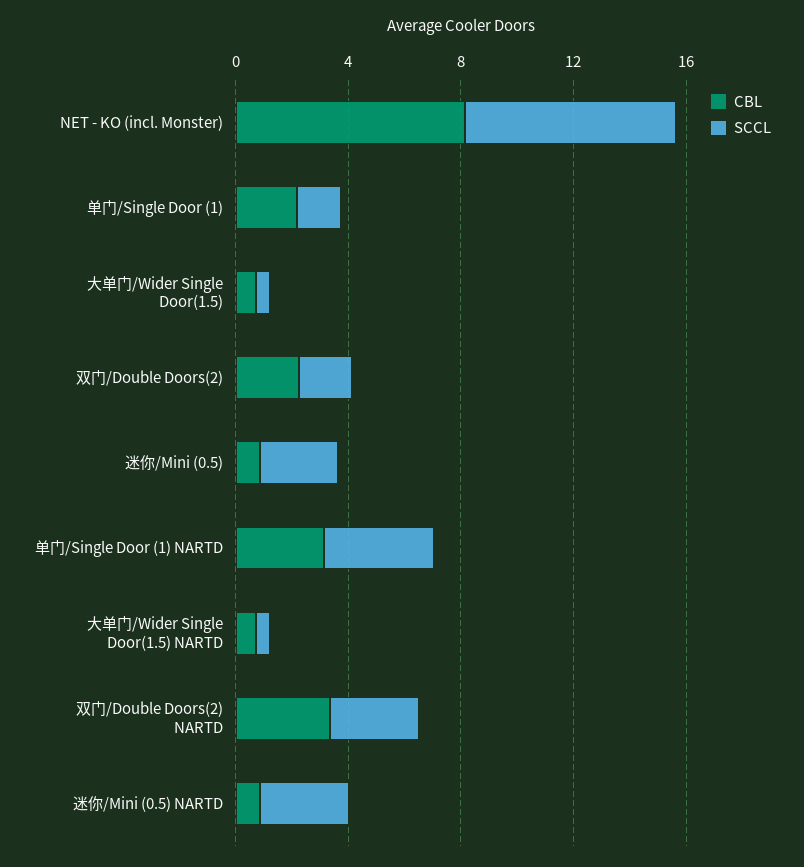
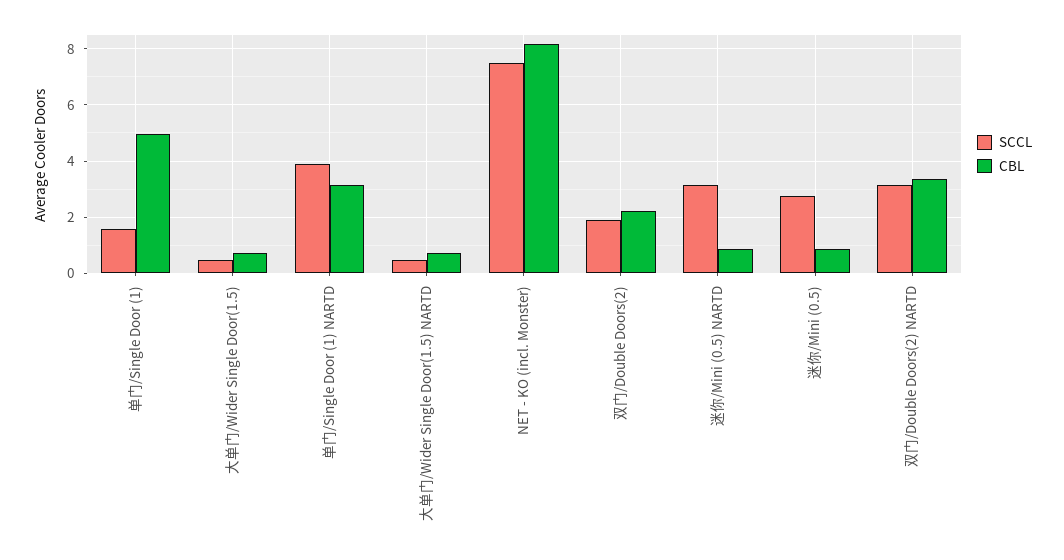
  {
    "CBL": {
      "NET - KO (incl. Monster)": 8.25,
-     "单门/Single Door (1)": 2,
+     "单门/Single Door (1)": 5,
      "大单门/Wider Single Door(1.5)": 0.75,
      "双门/Double Doors(2)": 2.25,
      "迷你/Mini (0.5)": 0.75,
      "单门/Single Door (1) NARTD": 3.25,
      "大单门/Wider Single Door(1.5) NARTD": 0.75,
      "双门/Double Doors(2) NARTD": 3.25,
      "迷你/Mini (0.5) NARTD": 0.75
    },
    "SCCL": {
      "NET - KO (incl. Monster)": 7.5,
      "单门/Single Door (1)": 1.5,
      "大单门/Wider Single Door(1.5)": 0.5,
      "双门/Double Doors(2)": 2,
      "迷你/Mini (0.5)": 2.75,
      "单门/Single Door (1) NARTD": 4,
      "大单门/Wider Single Door(1.5) NARTD": 0.5,
      "双门/Double Doors(2) NARTD": 3.25,
      "迷你/Mini (0.5) NARTD": 3.25
    }
  }

